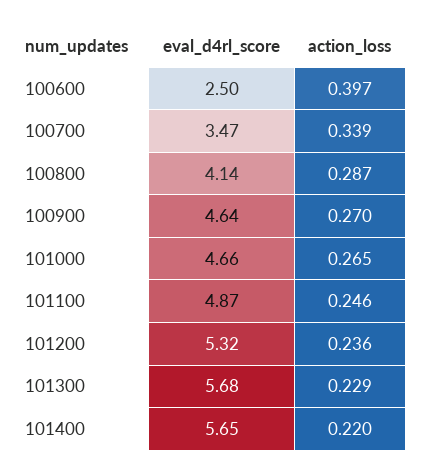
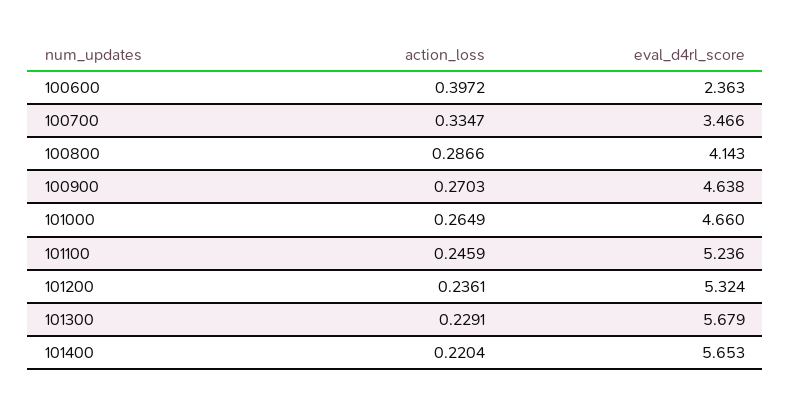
  {
    "eval_d4rl_score": {
-     "100600": 2.5,
+     "100600": 2.363,
      "100700": 3.466,
      "100800": 4.143,
      "100900": 4.638,
      "101000": 4.66,
-     "101100": 4.87,
+     "101100": 5.236,
      "101200": 5.324,
      "101300": 5.679,
      "101400": 5.653
    },
    "action_loss": {
      "100600": 0.3972,
-     "100700": 0.339,
+     "100700": 0.3347,
      "100800": 0.2866,
      "100900": 0.2703,
      "101000": 0.2649,
      "101100": 0.2459,
      "101200": 0.2361,
      "101300": 0.2291,
      "101400": 0.2204
    }
  }

